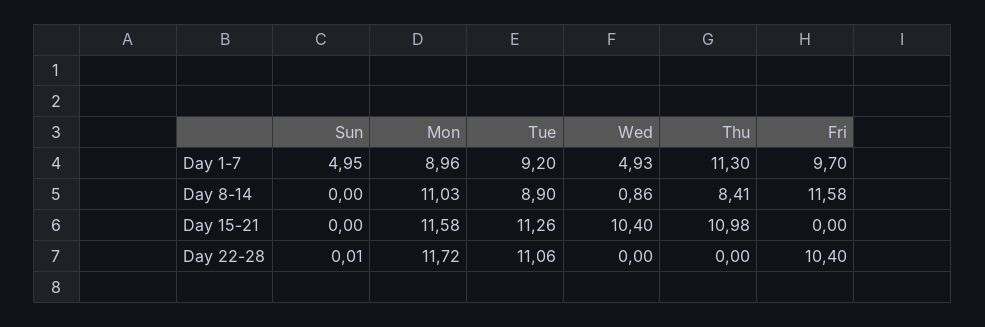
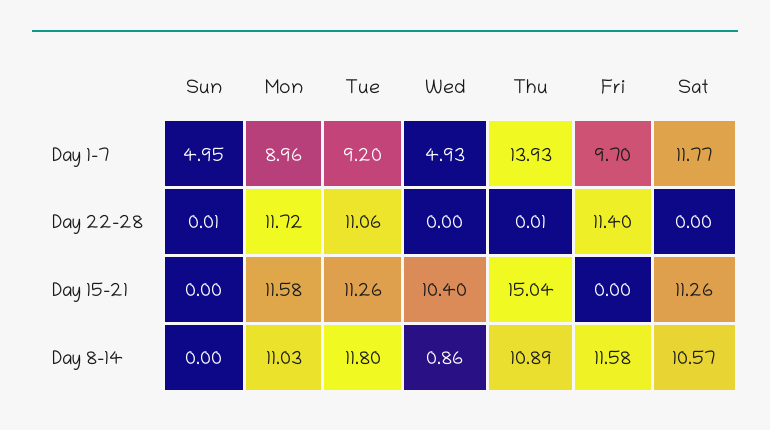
  {
    "Sun": {
      "Day 1-7": 4.95,
      "Day 8-14": 0,
      "Day 15-21": 0,
      "Day 22-28": 0.01
    },
    "Mon": {
      "Day 1-7": 8.96,
      "Day 8-14": 11.03,
      "Day 15-21": 11.58,
      "Day 22-28": 11.72
    },
    "Tue": {
      "Day 1-7": 9.2,
-     "Day 8-14": 8.9,
+     "Day 8-14": 11.8,
      "Day 15-21": 11.26,
      "Day 22-28": 11.06
    },
    "Wed": {
      "Day 1-7": 4.93,
      "Day 8-14": 0.86,
      "Day 15-21": 10.4,
      "Day 22-28": 0
    },
    "Thu": {
-     "Day 1-7": 11.3,
+     "Day 1-7": 13.93,
-     "Day 8-14": 8.41,
+     "Day 8-14": 10.89,
-     "Day 15-21": 10.98,
+     "Day 15-21": 15.04,
-     "Day 22-28": 0
+     "Day 22-28": 0.01
    },
    "Fri": {
      "Day 1-7": 9.7,
      "Day 8-14": 11.58,
      "Day 15-21": 0,
-     "Day 22-28": 10.4
+     "Day 22-28": 11.4
-   }
+   },
+   "Sat": {
+     "Day 1-7": 11.77,
+     "Day 22-28": 0,
+     "Day 15-21": 11.26,
+     "Day 8-14": 10.57
+   }
  }

